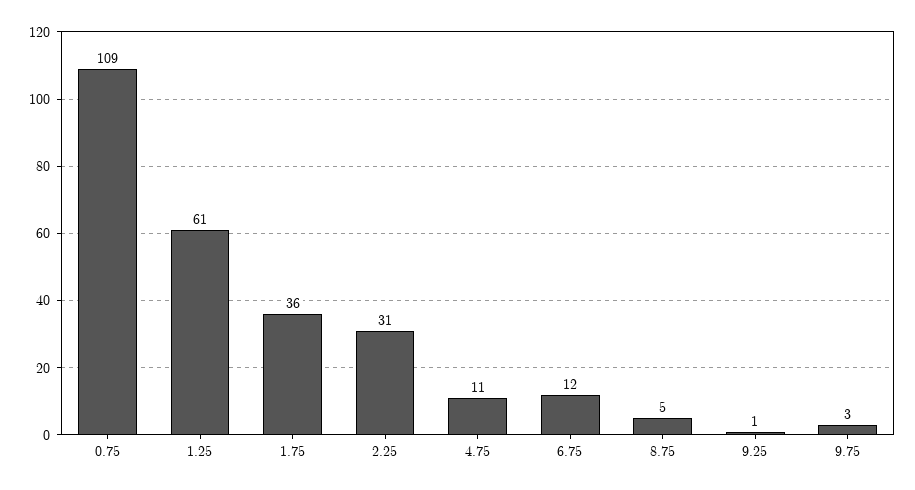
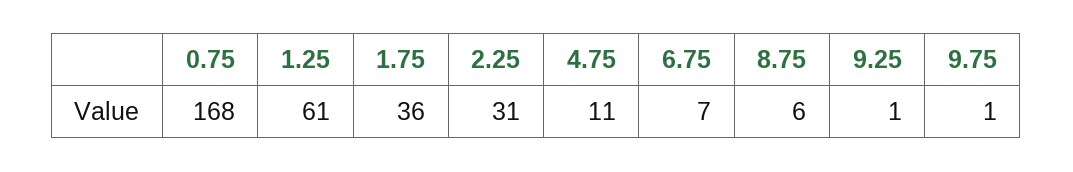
  {
-   "0.75": 109,
+   "0.75": 168,
    "1.25": 61,
    "1.75": 36,
    "2.25": 31,
    "4.75": 11,
-   "6.75": 12,
+   "6.75": 7,
-   "8.75": 5,
+   "8.75": 6,
    "9.25": 1,
-   "9.75": 3
+   "9.75": 1
  }

